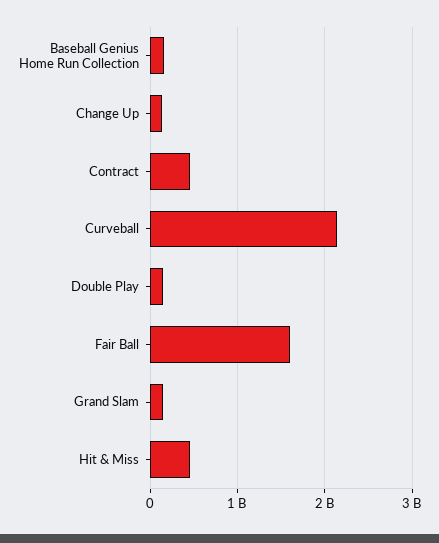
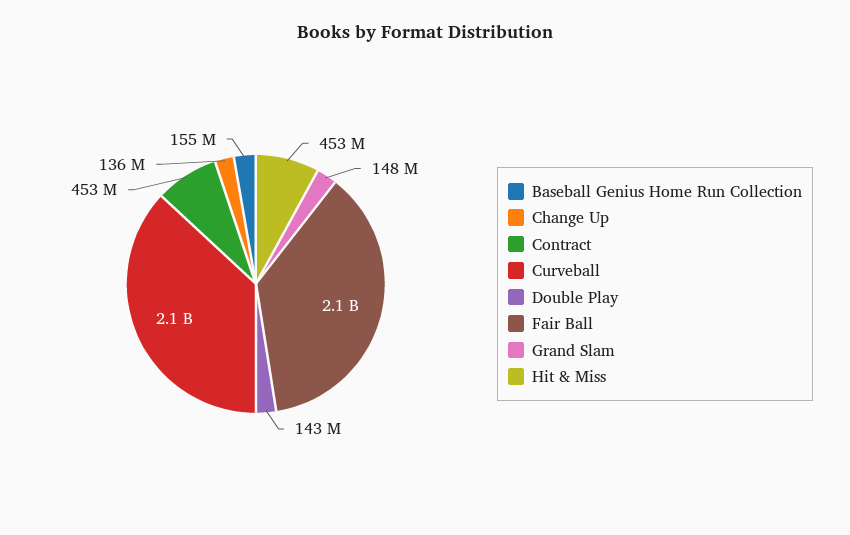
  {
    "Baseball Genius Home Run Collection": 155000000,
    "Change Up": 136000000,
    "Contract": 453000000,
    "Curveball": 2100000000,
    "Double Play": 143000000,
-   "Fair Ball": 1600000000,
+   "Fair Ball": 2100000000,
    "Grand Slam": 148000000,
    "Hit & Miss": 453000000
  }

